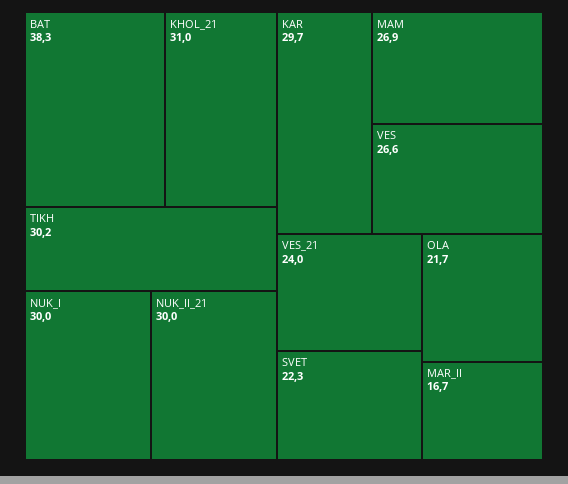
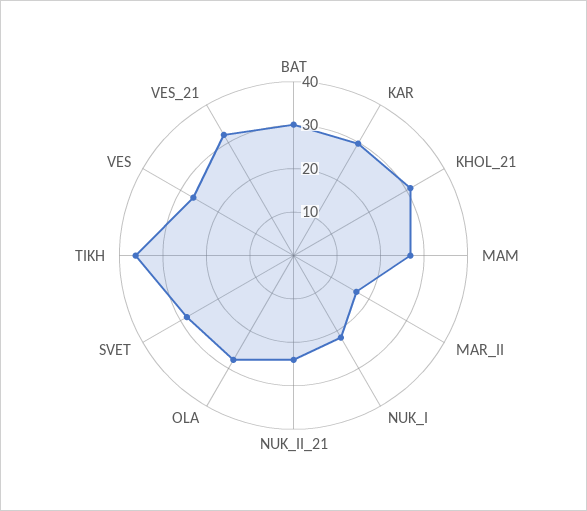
  {
-   "BAT": 38.3,
+   "BAT": 30,
    "KHOL_21": 31,
-   "TIKH": 30.2,
+   "TIKH": 36,
-   "NUK_I": 30,
+   "NUK_I": 22,
-   "NUK_II_21": 30,
+   "NUK_II_21": 24,
    "KAR": 29.7,
    "MAM": 26.9,
    "VES": 26.6,
-   "VES_21": 24,
+   "VES_21": 32,
-   "SVET": 22.3,
+   "SVET": 28,
-   "OLA": 21.7,
+   "OLA": 28,
    "MAR_II": 16.7
  }

